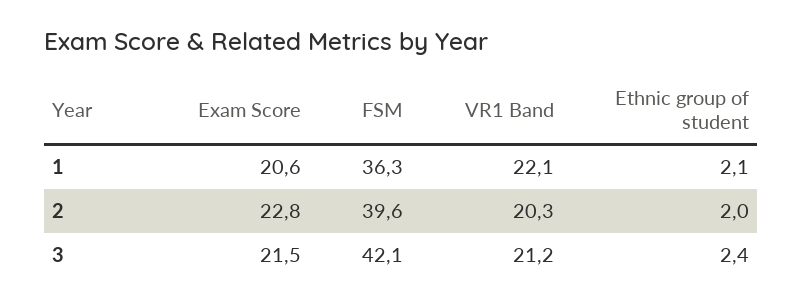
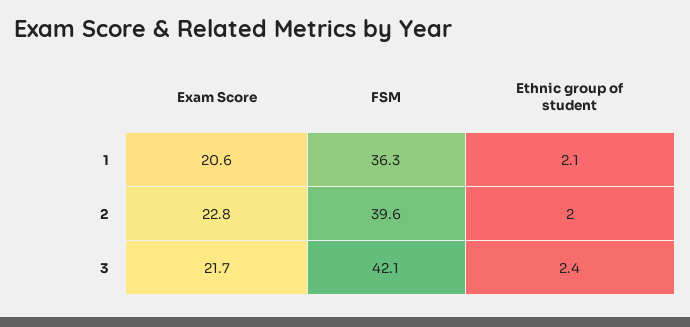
  {
    "Exam Score": {
      "1": 20.6,
      "2": 22.8,
-     "3": 21.5
+     "3": 21.7
    },
    "FSM": {
      "1": 36.3,
      "2": 39.6,
      "3": 42.1
    },
-   "VR1 Band": {
-     "1": 22.1,
-     "2": 20.3,
-     "3": 21.2
-   },
    "Ethnic group of student": {
      "1": 2.1,
      "2": 2,
      "3": 2.4
    }
  }

